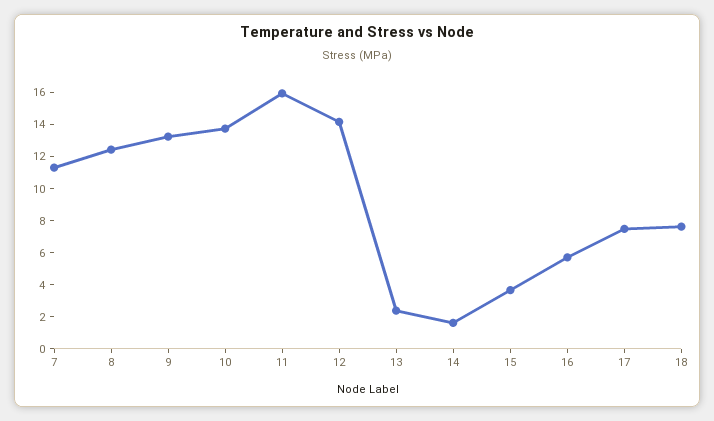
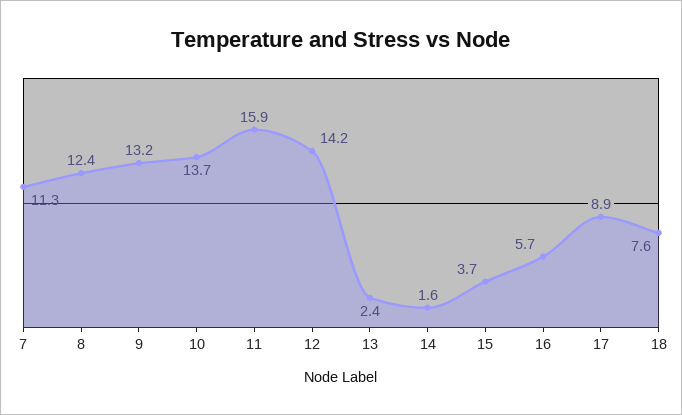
  {
    "7": 11.3,
    "8": 12.4,
    "9": 13.2,
    "10": 13.7,
    "11": 15.9,
    "12": 14.2,
    "13": 2.4,
    "14": 1.6,
    "15": 3.7,
    "16": 5.7,
-   "17": 7.5,
+   "17": 8.9,
    "18": 7.6
  }

